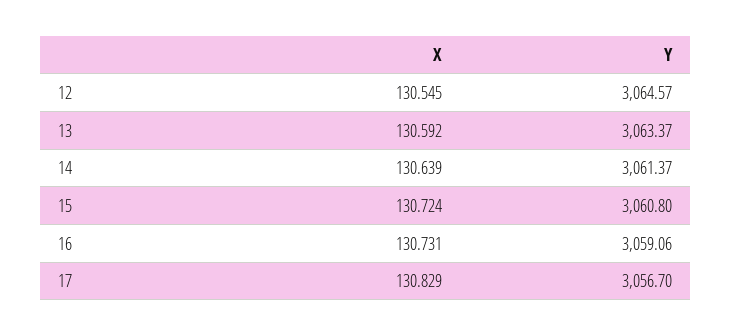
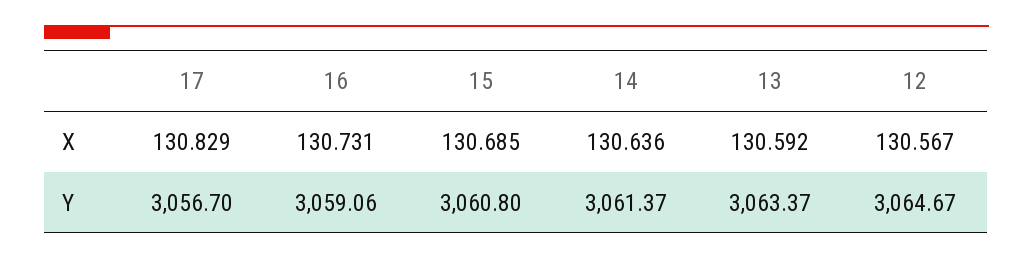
  {
    "X": {
-     "12": 130.545,
+     "12": 130.567,
      "13": 130.592,
-     "14": 130.639,
+     "14": 130.636,
-     "15": 130.724,
+     "15": 130.685,
      "16": 130.731,
      "17": 130.829
    },
    "Y": {
-     "12": 3064.57,
+     "12": 3064.67,
      "13": 3063.37,
      "14": 3061.37,
      "15": 3060.8,
      "16": 3059.06,
      "17": 3056.7
    }
  }

